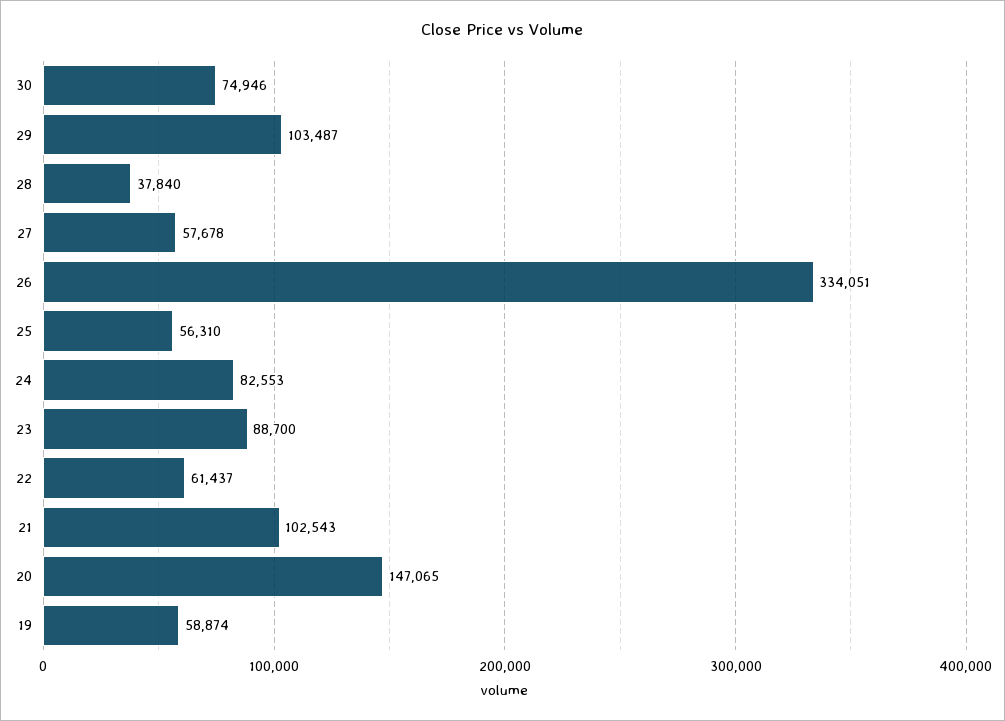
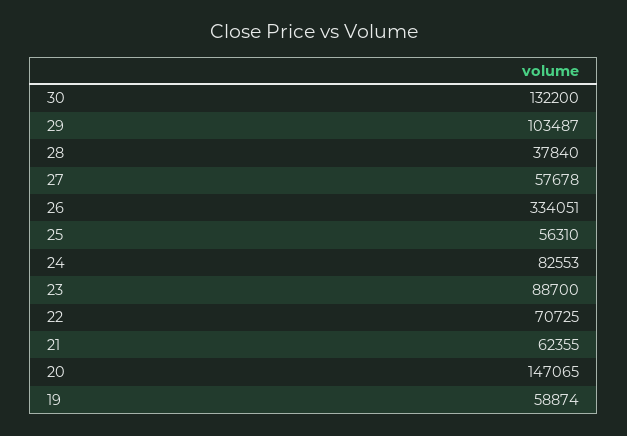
  {
-   "30": 74946,
+   "30": 132200,
    "29": 103487,
    "28": 37840,
    "27": 57678,
    "26": 334051,
    "25": 56310,
    "24": 82553,
    "23": 88700,
-   "22": 61437,
+   "22": 70725,
-   "21": 102543,
+   "21": 62355,
    "20": 147065,
    "19": 58874
  }

